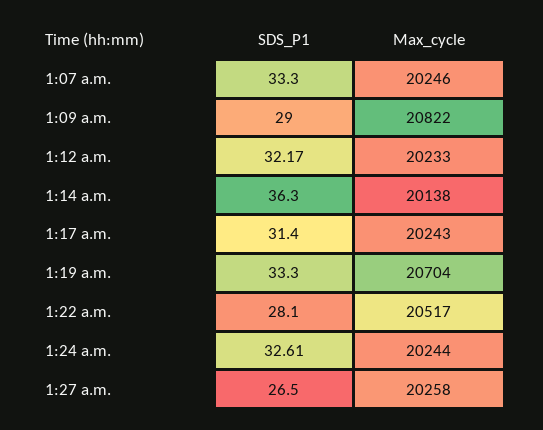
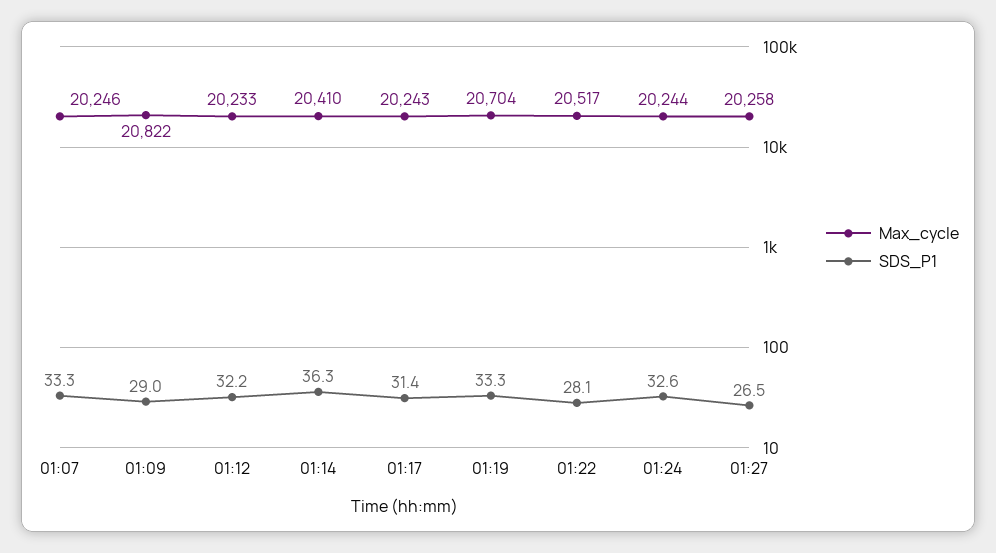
  {
    "SDS_P1": {
      "1:07 a.m.": 33.3,
      "1:09 a.m.": 29,
      "1:12 a.m.": 32.17,
      "1:14 a.m.": 36.3,
      "1:17 a.m.": 31.4,
      "1:19 a.m.": 33.3,
      "1:22 a.m.": 28.1,
      "1:24 a.m.": 32.61,
      "1:27 a.m.": 26.5
    },
    "Max_cycle": {
      "1:07 a.m.": 20246,
      "1:09 a.m.": 20822,
      "1:12 a.m.": 20233,
-     "1:14 a.m.": 20138,
+     "1:14 a.m.": 20410,
      "1:17 a.m.": 20243,
      "1:19 a.m.": 20704,
      "1:22 a.m.": 20517,
      "1:24 a.m.": 20244,
      "1:27 a.m.": 20258
    }
  }

